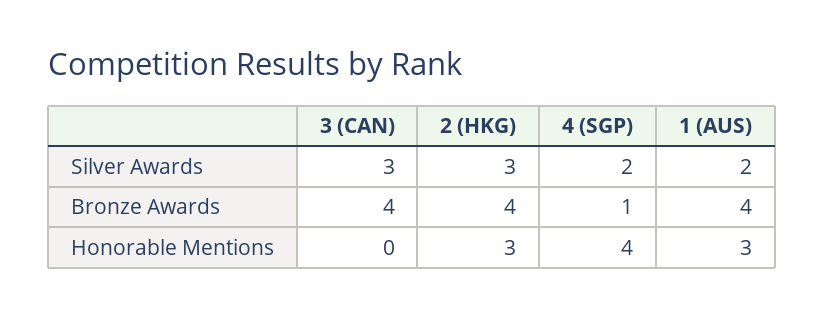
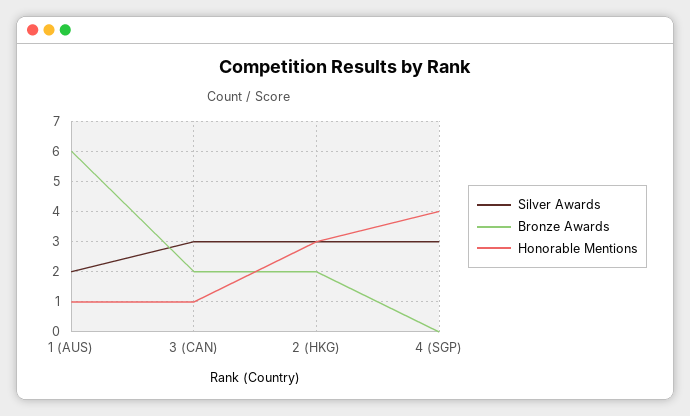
  {
    "Silver Awards": {
      "3 (CAN)": 3,
      "2 (HKG)": 3,
-     "4 (SGP)": 2,
+     "4 (SGP)": 3,
      "1 (AUS)": 2
    },
    "Bronze Awards": {
-     "3 (CAN)": 4,
+     "3 (CAN)": 2,
-     "2 (HKG)": 4,
+     "2 (HKG)": 2,
-     "4 (SGP)": 1,
+     "4 (SGP)": 0,
-     "1 (AUS)": 4
+     "1 (AUS)": 6
    },
    "Honorable Mentions": {
-     "3 (CAN)": 0,
+     "3 (CAN)": 1,
      "2 (HKG)": 3,
      "4 (SGP)": 4,
-     "1 (AUS)": 3
+     "1 (AUS)": 1
    }
  }

